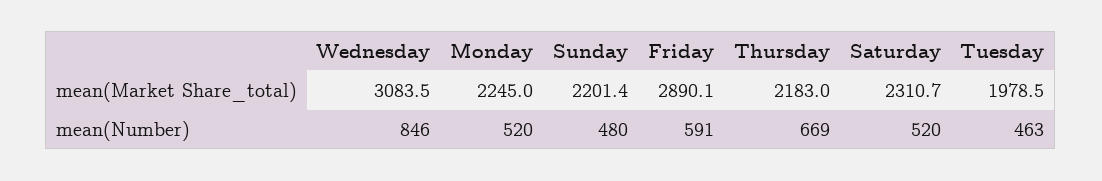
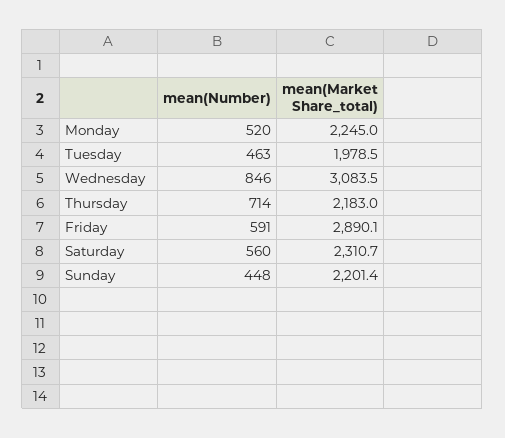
  {
    "Wednesday": {
      "mean(Market Share_total)": 3083.5,
      "mean(Number)": 846
    },
    "Monday": {
      "mean(Market Share_total)": 2245,
      "mean(Number)": 520
    },
    "Sunday": {
      "mean(Market Share_total)": 2201.4,
-     "mean(Number)": 480
+     "mean(Number)": 448
    },
    "Friday": {
      "mean(Market Share_total)": 2890.1,
      "mean(Number)": 591
    },
    "Thursday": {
      "mean(Market Share_total)": 2183,
-     "mean(Number)": 669
+     "mean(Number)": 714
    },
    "Saturday": {
      "mean(Market Share_total)": 2310.7,
-     "mean(Number)": 520
+     "mean(Number)": 560
    },
    "Tuesday": {
      "mean(Market Share_total)": 1978.5,
      "mean(Number)": 463
    }
  }

